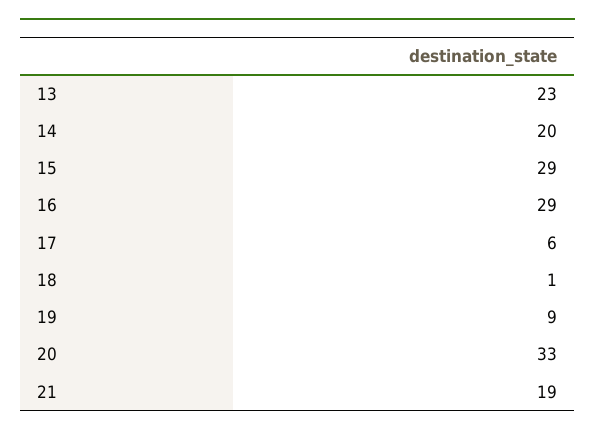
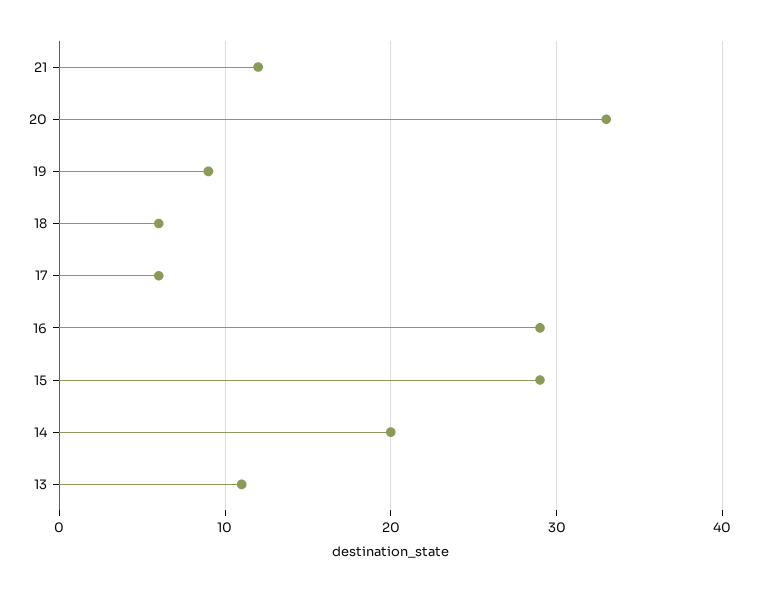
  {
-   "13": 23,
+   "13": 11,
    "14": 20,
    "15": 29,
    "16": 29,
    "17": 6,
-   "18": 1,
+   "18": 6,
    "19": 9,
    "20": 33,
-   "21": 19
+   "21": 12
  }

